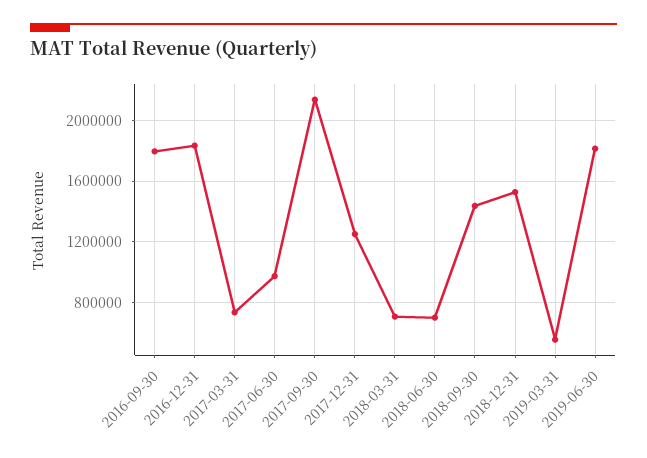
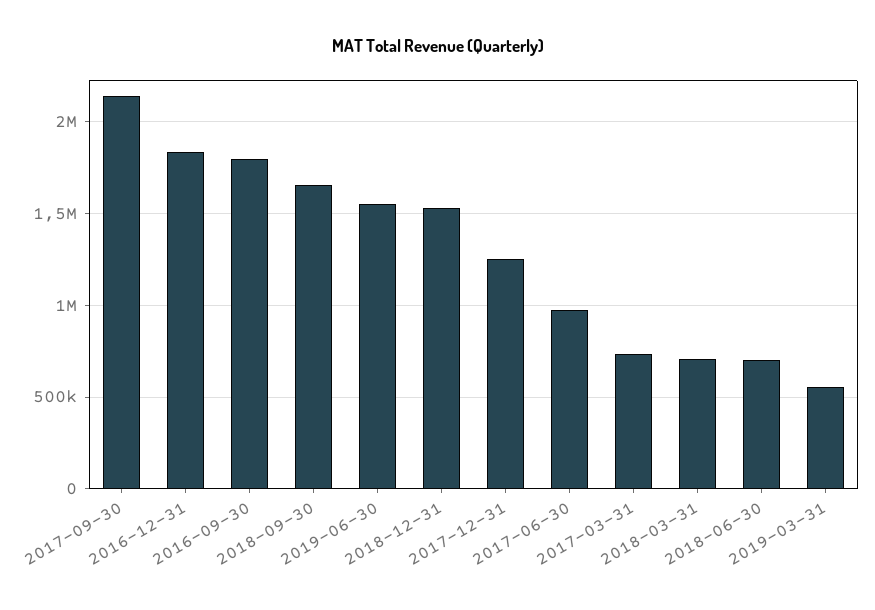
  {
    "2016-09-30": 1800000,
    "2016-12-31": 1850000,
    "2017-03-31": 750000,
    "2017-06-30": 950000,
    "2017-09-30": 2150000,
    "2017-12-31": 1250000,
    "2018-03-31": 700000,
    "2018-06-30": 700000,
-   "2018-09-30": 1450000,
+   "2018-09-30": 1650000,
    "2018-12-31": 1550000,
    "2019-03-31": 550000,
-   "2019-06-30": 1800000
+   "2019-06-30": 1550000
  }

